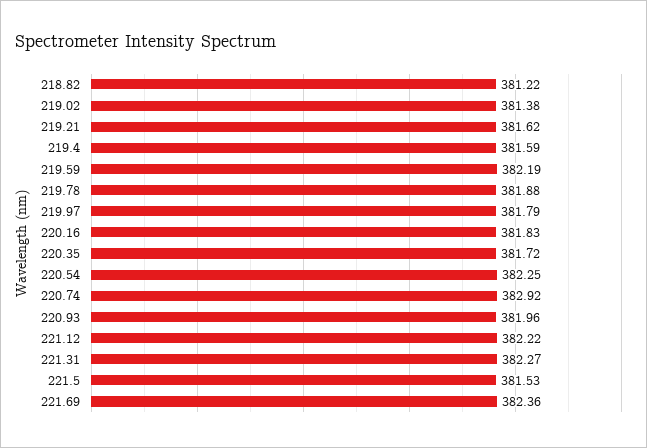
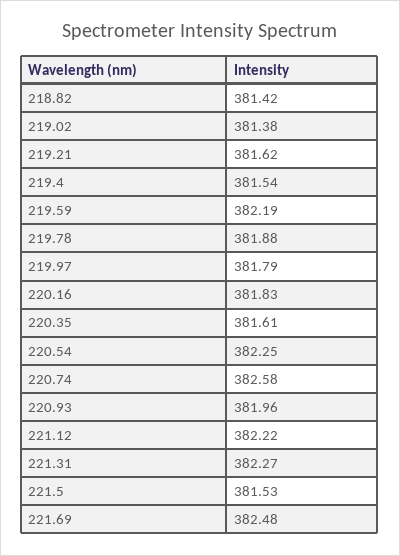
  {
-   "218.82": 381.22,
+   "218.82": 381.42,
    "219.02": 381.38,
    "219.21": 381.62,
-   "219.4": 381.59,
+   "219.4": 381.54,
    "219.59": 382.19,
    "219.78": 381.88,
    "219.97": 381.79,
    "220.16": 381.83,
-   "220.35": 381.72,
+   "220.35": 381.61,
    "220.54": 382.25,
-   "220.74": 382.92,
+   "220.74": 382.58,
    "220.93": 381.96,
    "221.12": 382.22,
    "221.31": 382.27,
    "221.5": 381.53,
-   "221.69": 382.36
+   "221.69": 382.48
  }

